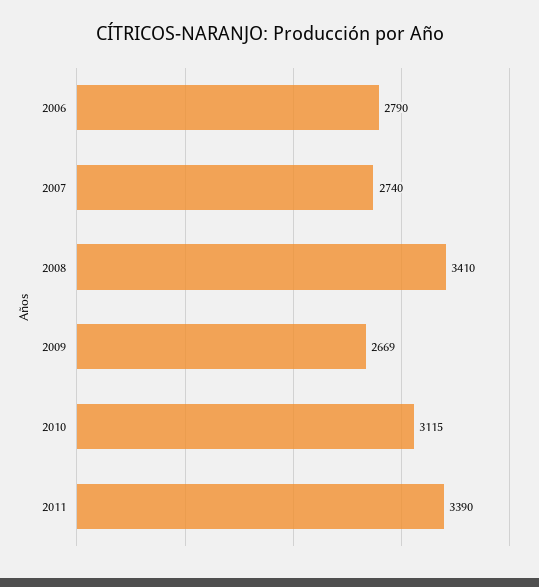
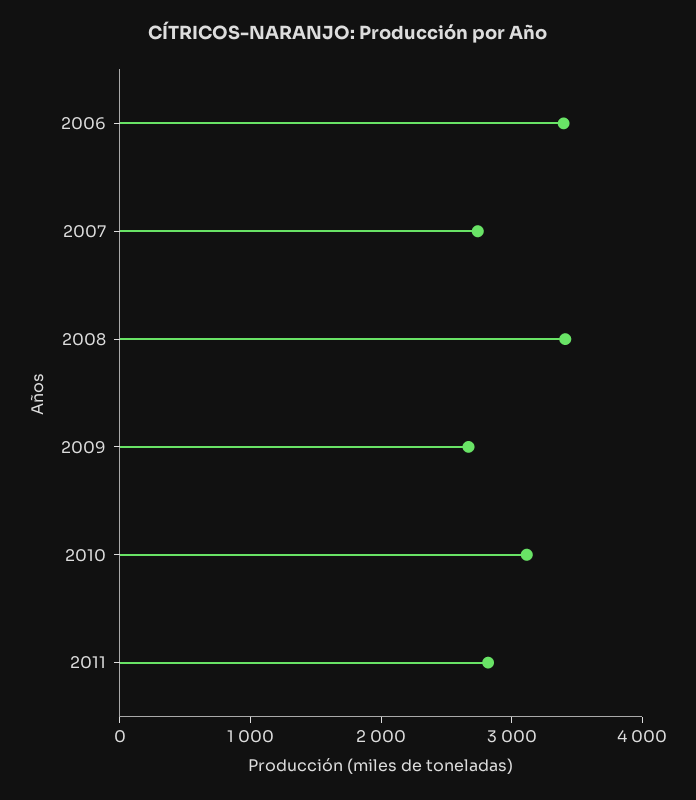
  {
-   "2006": 2790,
+   "2006": 3400,
    "2007": 2740,
    "2008": 3410,
    "2009": 2669,
    "2010": 3115,
-   "2011": 3390
+   "2011": 2800
  }

